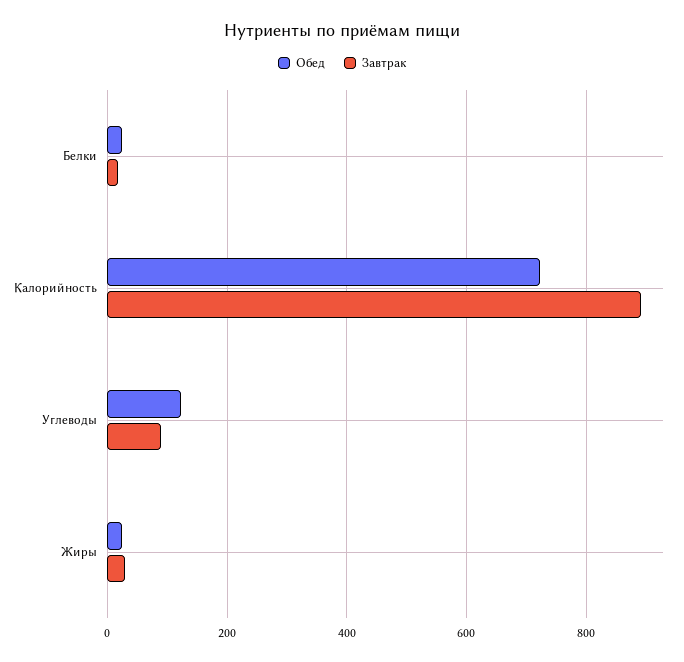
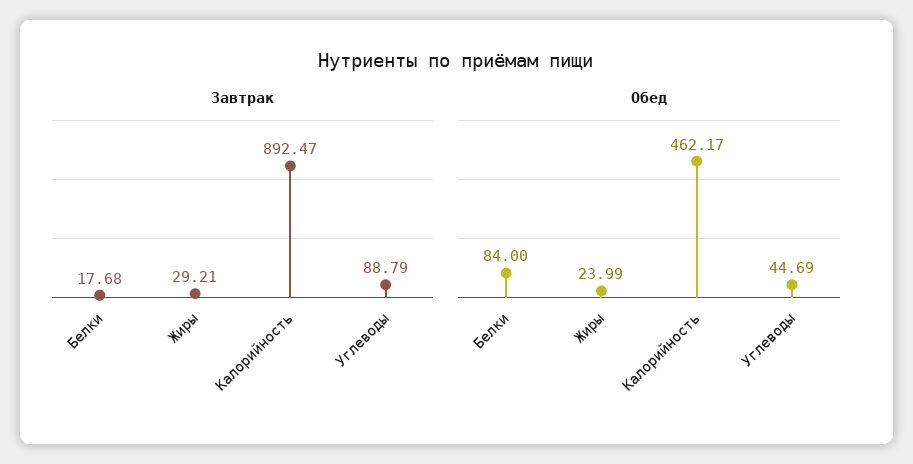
  {
    "Обед": {
-     "Белки": 20,
+     "Белки": 84,
-     "Калорийность": 720,
+     "Калорийность": 462.17,
-     "Углеводы": 120,
+     "Углеводы": 44.69,
      "Жиры": 23.99
    },
    "Завтрак": {
      "Белки": 17.68,
      "Калорийность": 892.47,
      "Углеводы": 88.79,
      "Жиры": 29.21
    }
  }

